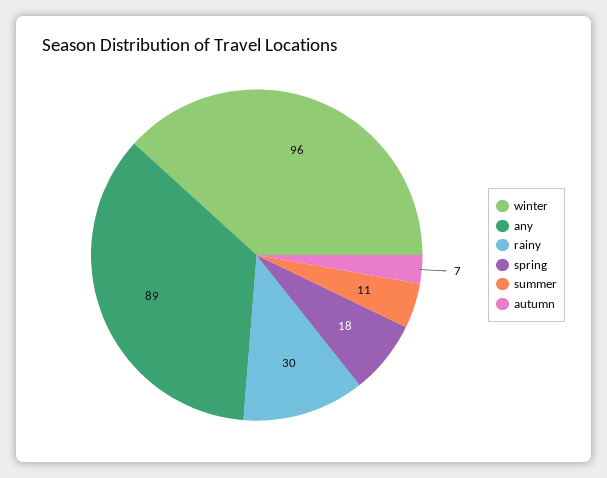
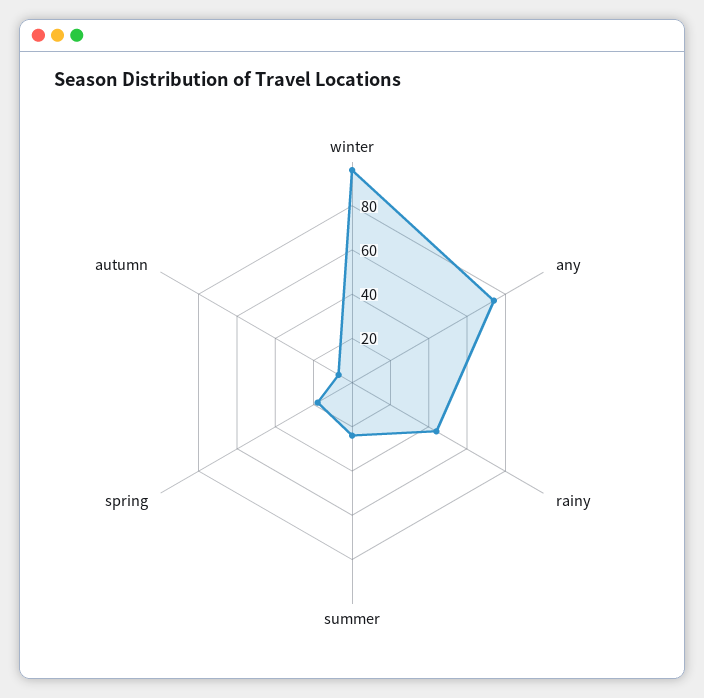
  {
    "winter": 96,
-   "any": 89,
+   "any": 75,
-   "rainy": 30,
+   "rainy": 45,
    "spring": 18,
-   "summer": 11,
+   "summer": 25,
    "autumn": 7
  }

